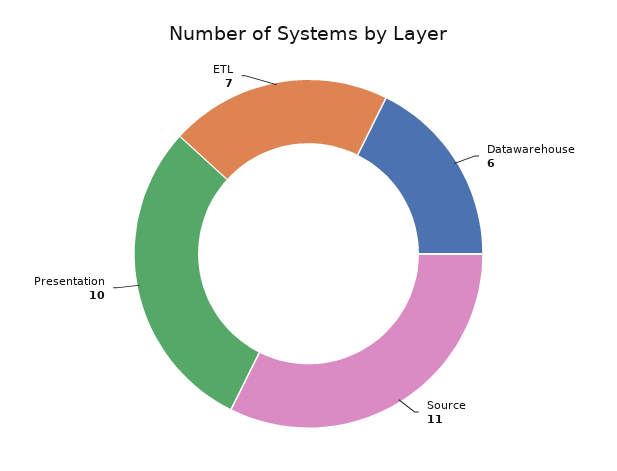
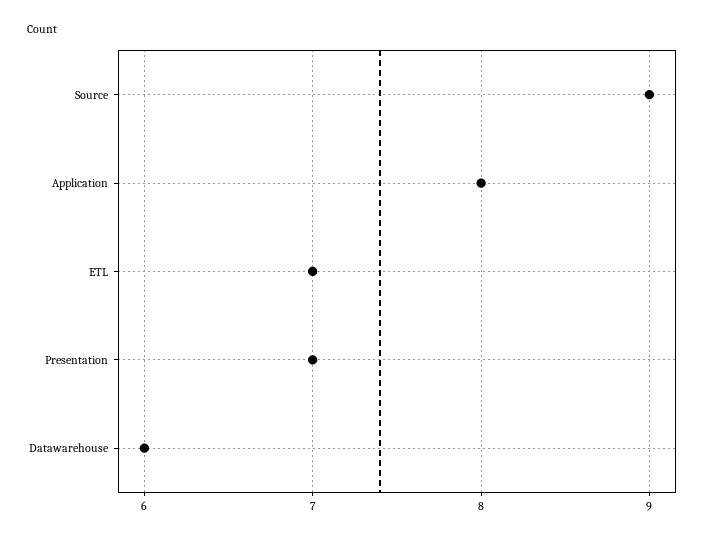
  {
    "Datawarehouse": 6,
-   "Source": 11,
+   "Source": 9,
-   "Presentation": 10,
+   "Presentation": 7,
-   "ETL": 7
+   "ETL": 7,
+   "Application": 8
  }

